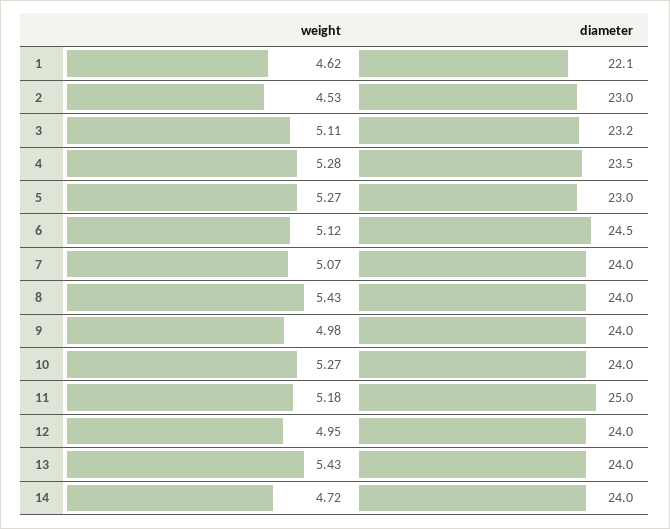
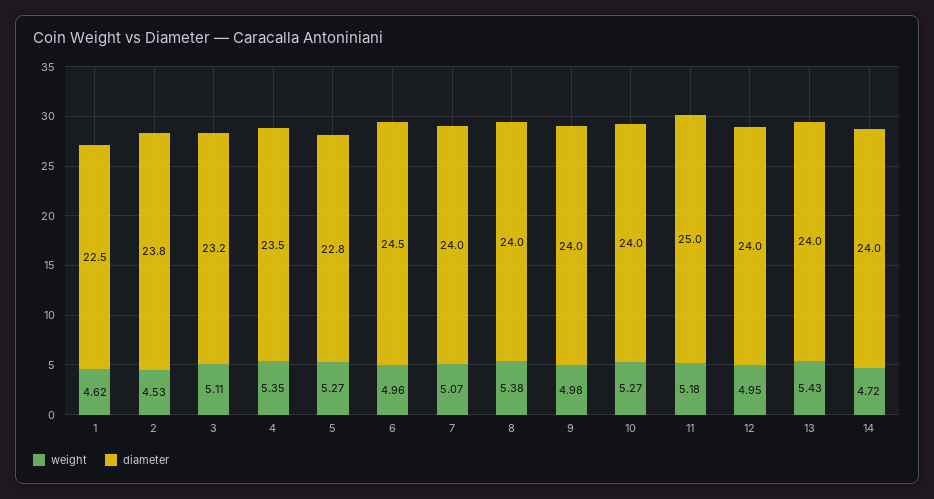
  {
    "weight": {
      "1": 4.62,
      "2": 4.53,
      "3": 5.11,
-     "4": 5.28,
+     "4": 5.35,
      "5": 5.27,
-     "6": 5.12,
+     "6": 4.96,
      "7": 5.07,
-     "8": 5.43,
+     "8": 5.38,
      "9": 4.98,
      "10": 5.27,
      "11": 5.18,
      "12": 4.95,
      "13": 5.43,
      "14": 4.72
    },
    "diameter": {
-     "1": 22.1,
+     "1": 22.5,
-     "2": 23,
+     "2": 23.8,
      "3": 23.2,
      "4": 23.5,
-     "5": 23,
+     "5": 22.8,
      "6": 24.5,
      "7": 24,
      "8": 24,
      "9": 24,
      "10": 24,
      "11": 25,
      "12": 24,
      "13": 24,
      "14": 24
    }
  }

